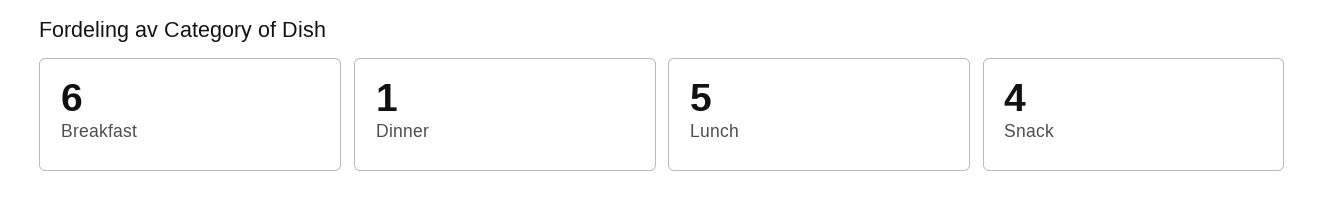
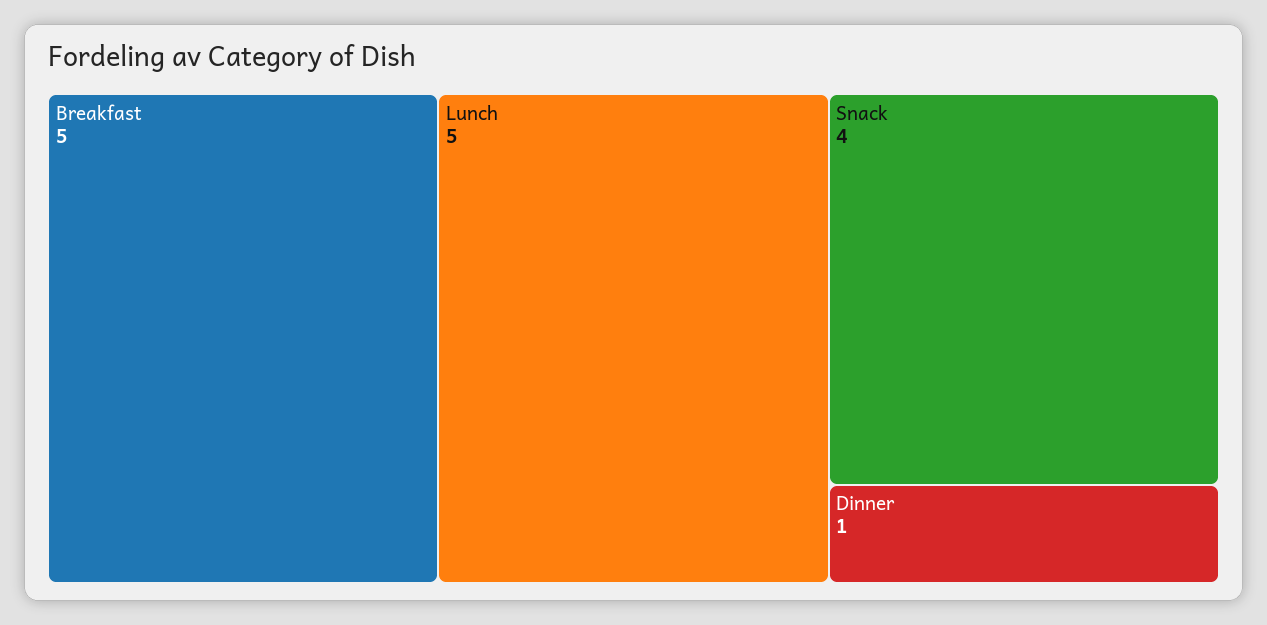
  {
-   "Breakfast": 6,
+   "Breakfast": 5,
    "Dinner": 1,
    "Lunch": 5,
    "Snack": 4
  }

